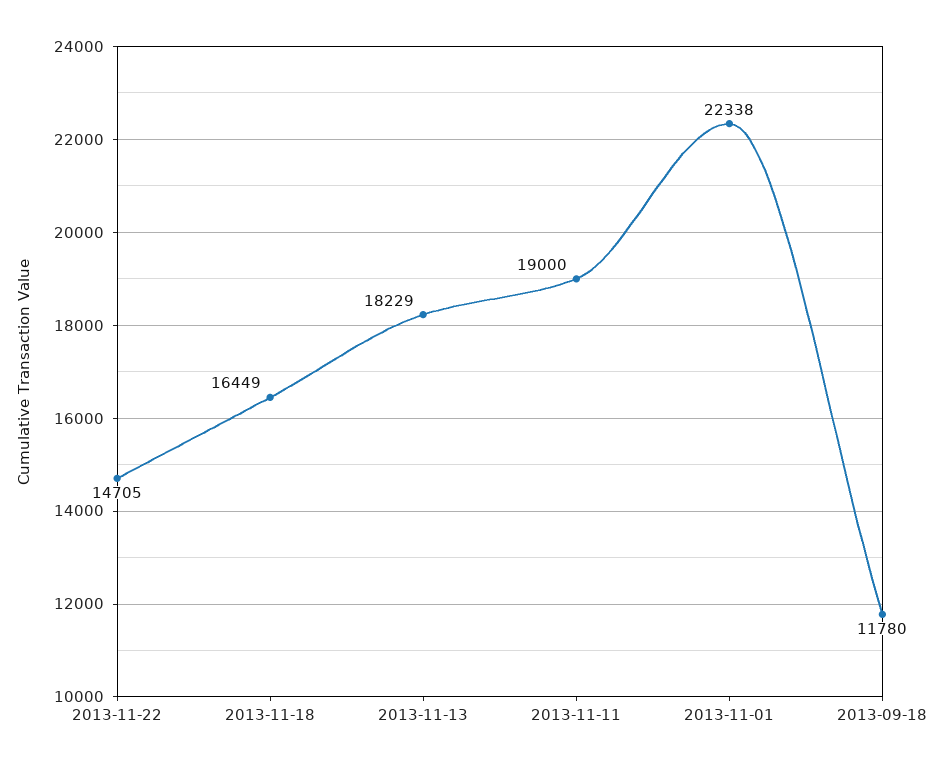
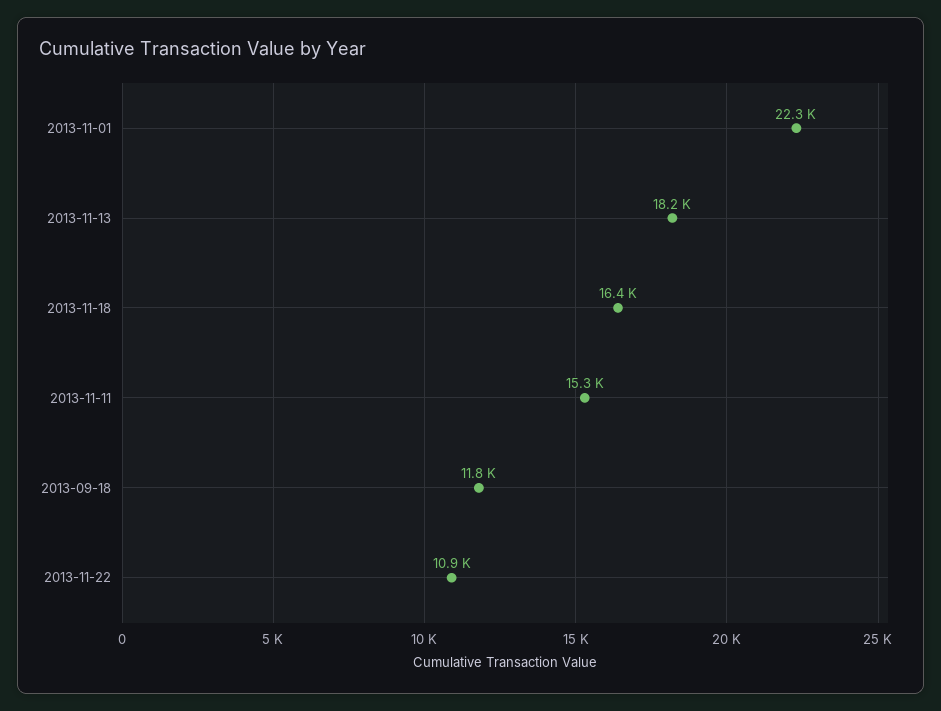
  {
-   "2013-11-22": 14705,
+   "2013-11-22": 10900,
    "2013-11-18": 16449,
    "2013-11-13": 18229,
-   "2013-11-11": 19000,
+   "2013-11-11": 15300,
    "2013-11-01": 22338,
    "2013-09-18": 11780
  }

